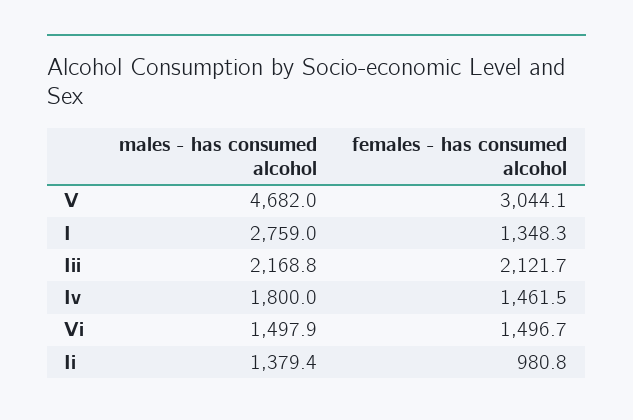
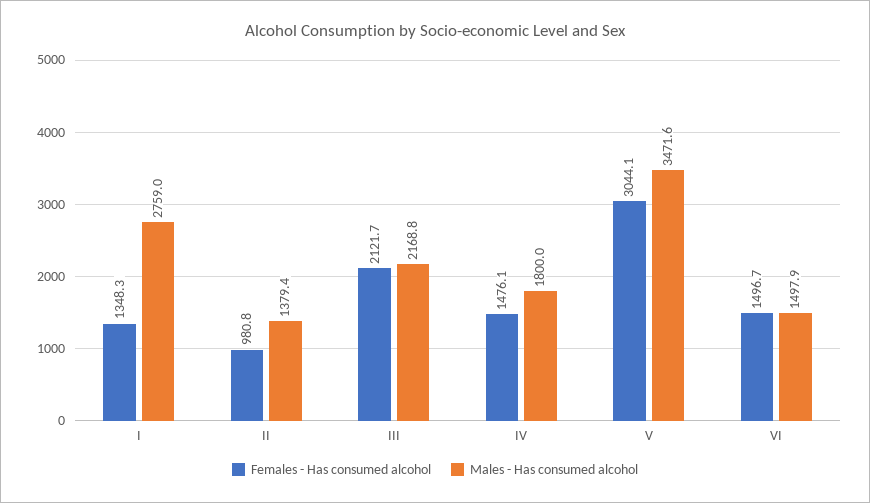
  {
    "males - has consumed alcohol": {
-     "V": 4682,
+     "V": 3471.6,
      "I": 2759,
      "Iii": 2168.8,
      "Iv": 1800,
      "Vi": 1497.9,
      "Ii": 1379.4
    },
    "females - has consumed alcohol": {
      "V": 3044.1,
      "I": 1348.3,
      "Iii": 2121.7,
-     "Iv": 1461.5,
+     "Iv": 1476.1,
      "Vi": 1496.7,
      "Ii": 980.8
    }
  }

